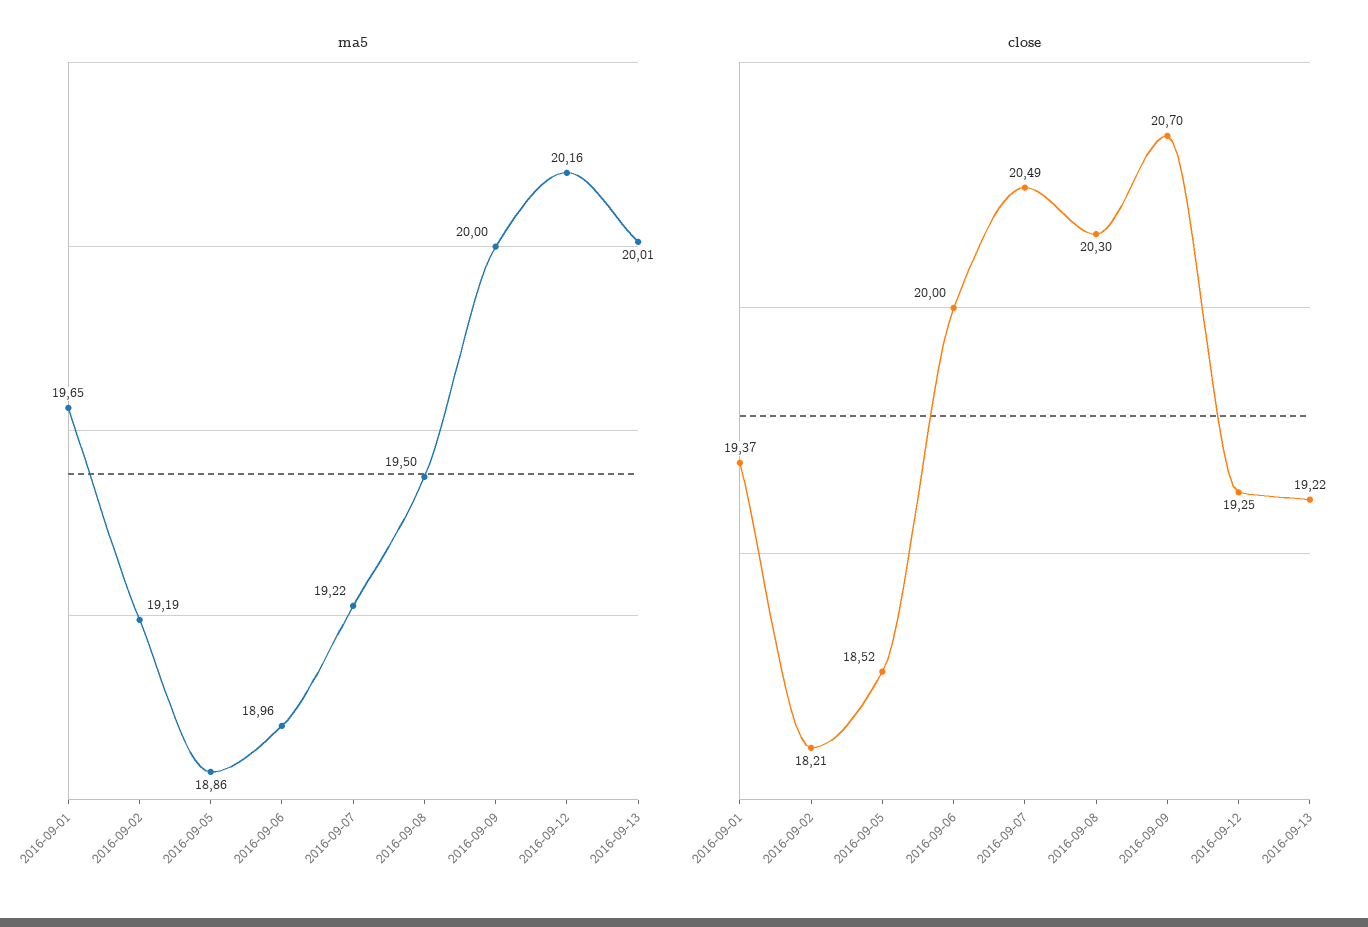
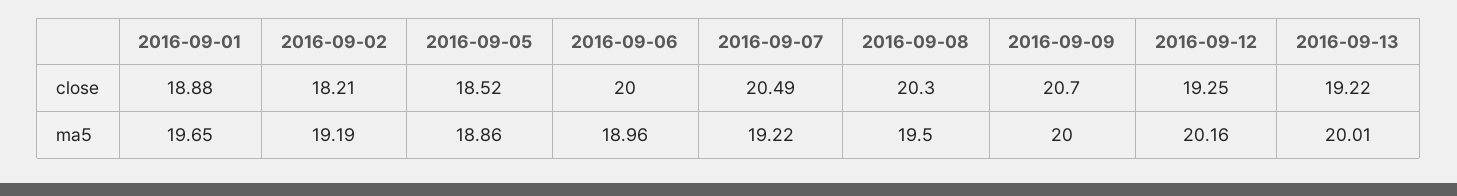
  {
    "ma5": {
      "2016-09-01": 19.65,
      "2016-09-02": 19.19,
      "2016-09-05": 18.86,
      "2016-09-06": 18.96,
      "2016-09-07": 19.22,
      "2016-09-08": 19.5,
      "2016-09-09": 20,
      "2016-09-12": 20.16,
      "2016-09-13": 20.01
    },
    "close": {
-     "2016-09-01": 19.37,
+     "2016-09-01": 18.88,
      "2016-09-02": 18.21,
      "2016-09-05": 18.52,
      "2016-09-06": 20,
      "2016-09-07": 20.49,
      "2016-09-08": 20.3,
      "2016-09-09": 20.7,
      "2016-09-12": 19.25,
      "2016-09-13": 19.22
    }
  }

